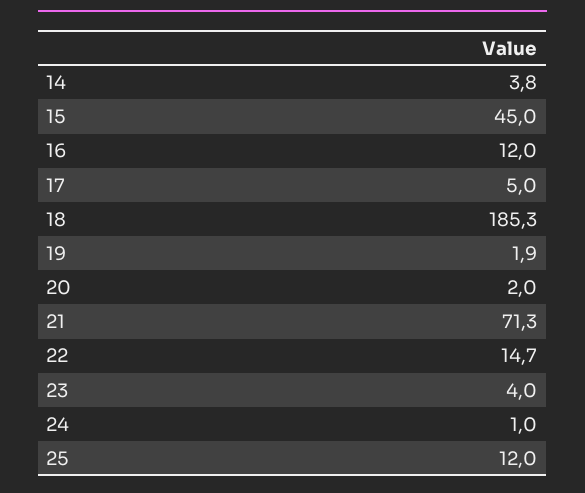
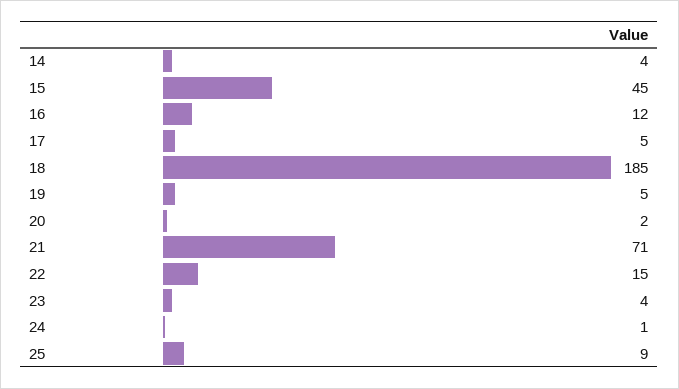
  {
    "14": 3.8,
    "15": 45,
    "16": 12,
    "17": 5,
    "18": 185.3,
-   "19": 1.9,
+   "19": 5,
    "20": 2,
    "21": 71.3,
    "22": 14.7,
    "23": 4,
    "24": 1,
-   "25": 12
+   "25": 9
  }

